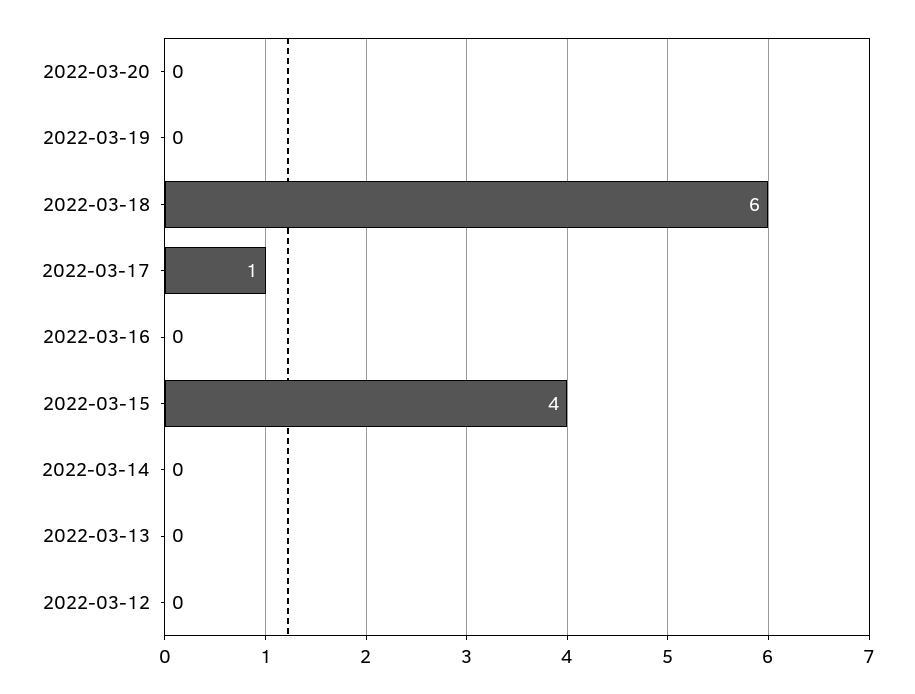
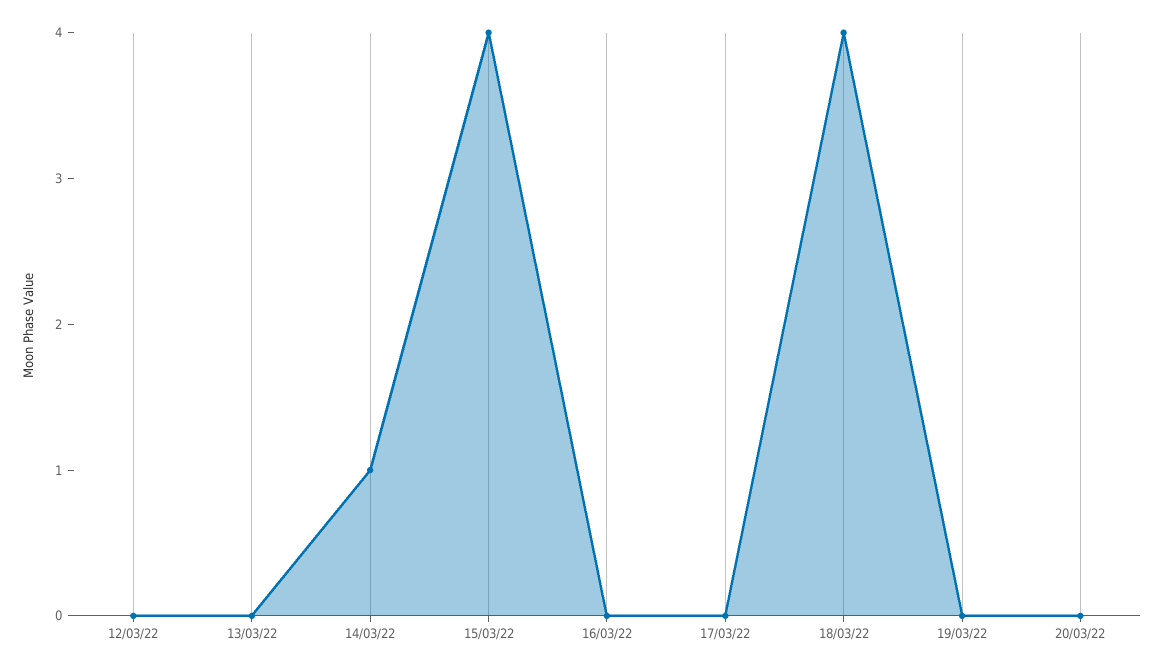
  {
    "2022-03-20": 0,
    "2022-03-19": 0,
-   "2022-03-18": 6,
+   "2022-03-18": 4,
-   "2022-03-17": 1,
+   "2022-03-17": 0,
    "2022-03-16": 0,
    "2022-03-15": 4,
-   "2022-03-14": 0,
+   "2022-03-14": 1,
    "2022-03-13": 0,
    "2022-03-12": 0
  }

